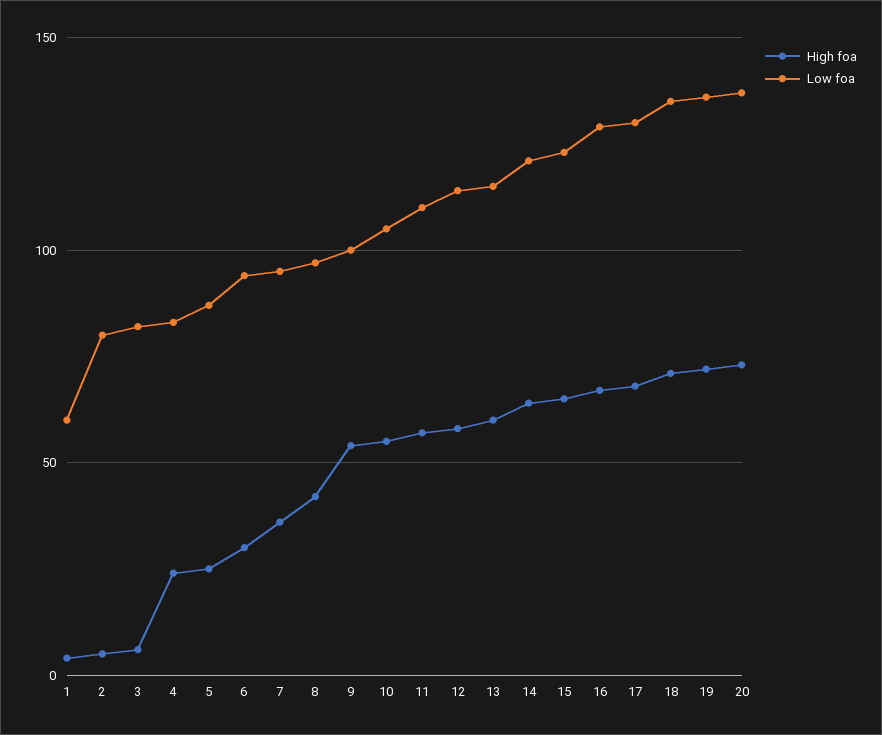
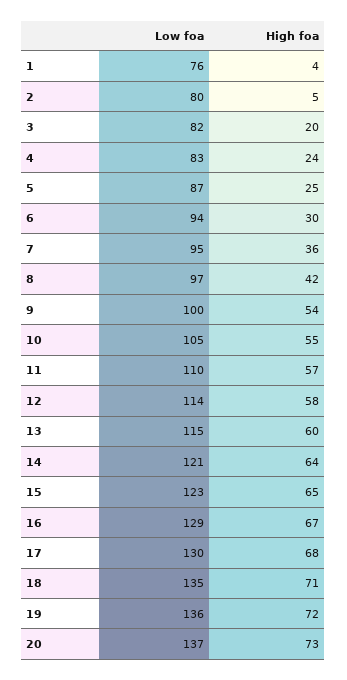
  {
    "High foa": {
      "1": 4,
      "2": 5,
-     "3": 5,
+     "3": 20,
      "4": 24,
      "5": 25,
      "6": 30,
      "7": 36,
      "8": 42,
      "9": 54,
      "10": 55,
      "11": 57,
      "12": 58,
      "13": 60,
      "14": 64,
      "15": 65,
      "16": 67,
      "17": 68,
      "18": 71,
      "19": 72,
      "20": 73
    },
    "Low foa": {
-     "1": 60,
+     "1": 76,
      "2": 80,
      "3": 82,
      "4": 83,
      "5": 87,
      "6": 94,
      "7": 95,
      "8": 97,
      "9": 100,
      "10": 105,
      "11": 110,
      "12": 114,
      "13": 115,
      "14": 121,
      "15": 123,
      "16": 129,
      "17": 130,
      "18": 135,
      "19": 136,
      "20": 137
    }
  }

